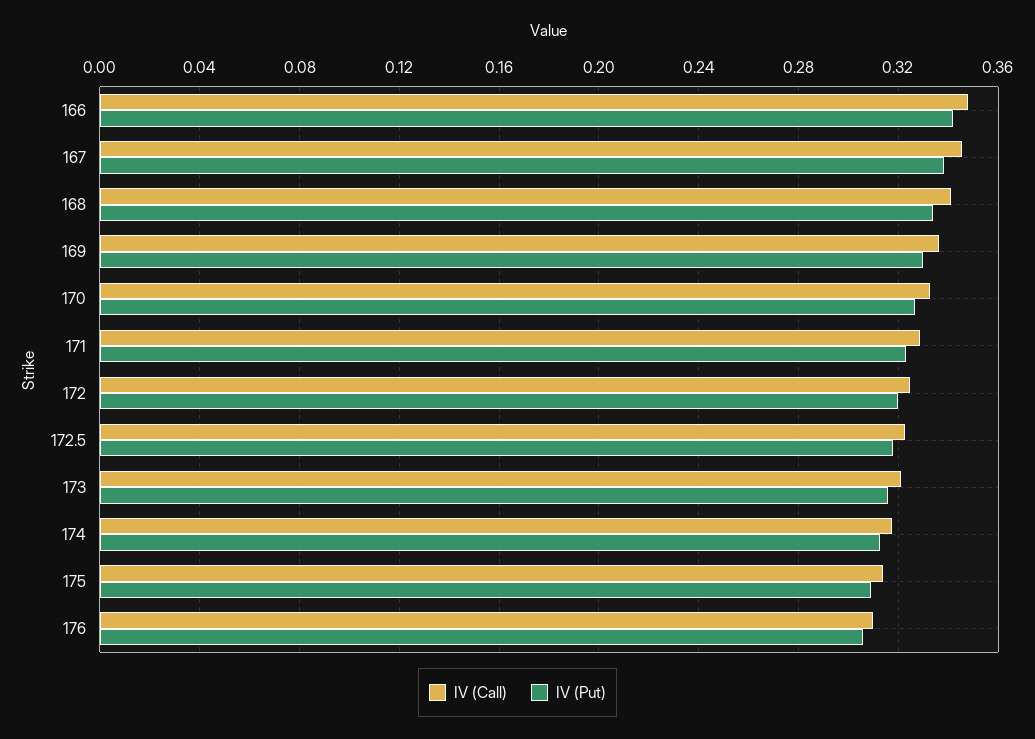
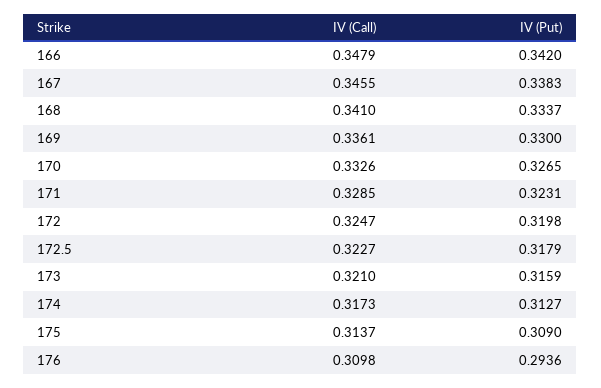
  {
    "IV (Call)": {
      "166": 0.3479,
      "167": 0.3455,
      "168": 0.341,
      "169": 0.3361,
      "170": 0.3326,
      "171": 0.3285,
      "172": 0.3247,
      "172.5": 0.3227,
      "173": 0.321,
      "174": 0.3173,
      "175": 0.3137,
      "176": 0.3098
    },
    "IV (Put)": {
      "166": 0.342,
      "167": 0.3383,
      "168": 0.3337,
      "169": 0.33,
      "170": 0.3265,
      "171": 0.3231,
      "172": 0.3198,
      "172.5": 0.3179,
      "173": 0.3159,
      "174": 0.3127,
      "175": 0.309,
-     "176": 0.305
+     "176": 0.2936
    }
  }

